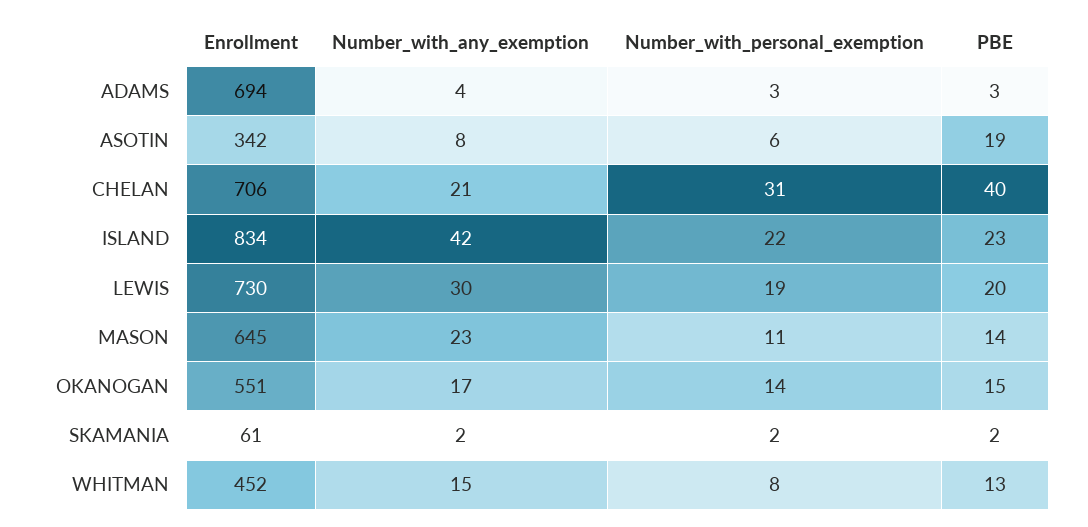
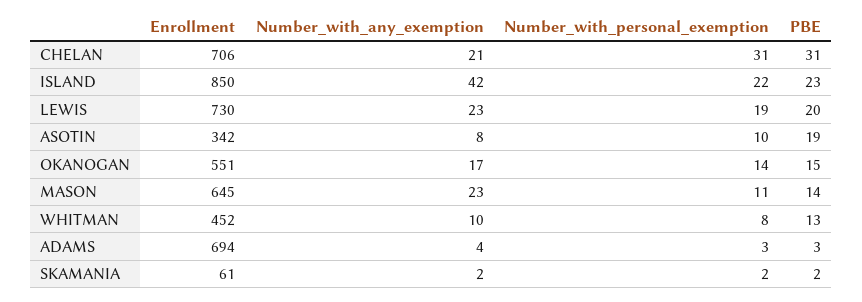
  {
    "Enrollment": {
      "ADAMS": 694,
      "ASOTIN": 342,
      "CHELAN": 706,
-     "ISLAND": 834,
+     "ISLAND": 850,
      "LEWIS": 730,
      "MASON": 645,
      "OKANOGAN": 551,
      "SKAMANIA": 61,
      "WHITMAN": 452
    },
    "Number_with_any_exemption": {
      "ADAMS": 4,
      "ASOTIN": 8,
      "CHELAN": 21,
      "ISLAND": 42,
-     "LEWIS": 30,
+     "LEWIS": 23,
      "MASON": 23,
      "OKANOGAN": 17,
      "SKAMANIA": 2,
-     "WHITMAN": 15
+     "WHITMAN": 10
    },
    "Number_with_personal_exemption": {
      "ADAMS": 3,
-     "ASOTIN": 6,
+     "ASOTIN": 10,
      "CHELAN": 31,
      "ISLAND": 22,
      "LEWIS": 19,
      "MASON": 11,
      "OKANOGAN": 14,
      "SKAMANIA": 2,
      "WHITMAN": 8
    },
    "PBE": {
      "ADAMS": 3,
      "ASOTIN": 19,
-     "CHELAN": 40,
+     "CHELAN": 31,
      "ISLAND": 23,
      "LEWIS": 20,
      "MASON": 14,
      "OKANOGAN": 15,
      "SKAMANIA": 2,
      "WHITMAN": 13
    }
  }

